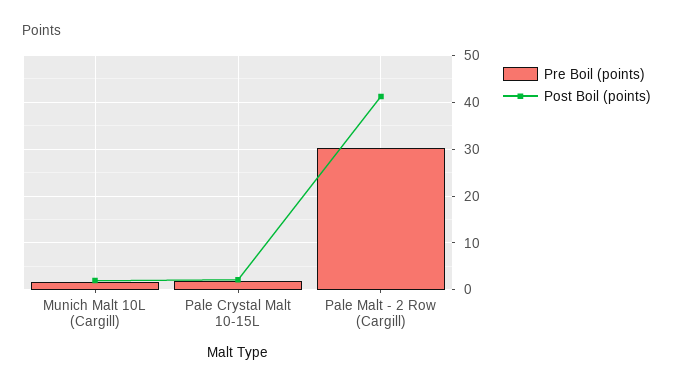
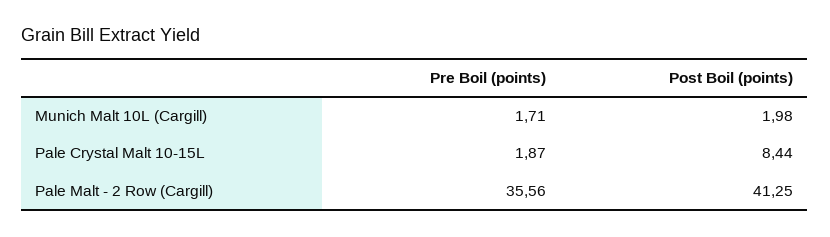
  {
    "Pre Boil (points)": {
      "Munich Malt 10L (Cargill)": 1.71,
      "Pale Crystal Malt 10-15L": 1.87,
-     "Pale Malt - 2 Row (Cargill)": 30
+     "Pale Malt - 2 Row (Cargill)": 35.56
    },
    "Post Boil (points)": {
      "Munich Malt 10L (Cargill)": 1.98,
-     "Pale Crystal Malt 10-15L": 2,
+     "Pale Crystal Malt 10-15L": 8.44,
      "Pale Malt - 2 Row (Cargill)": 41.25
    }
  }

